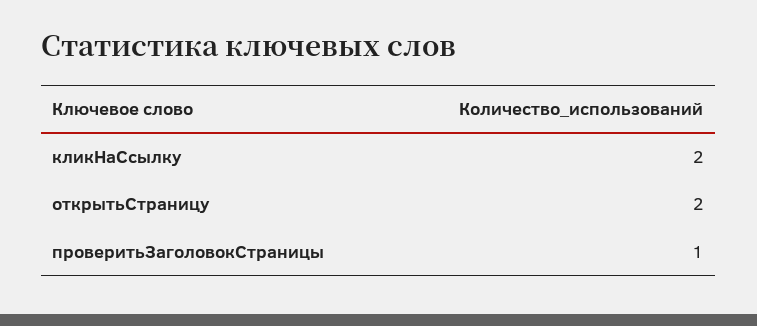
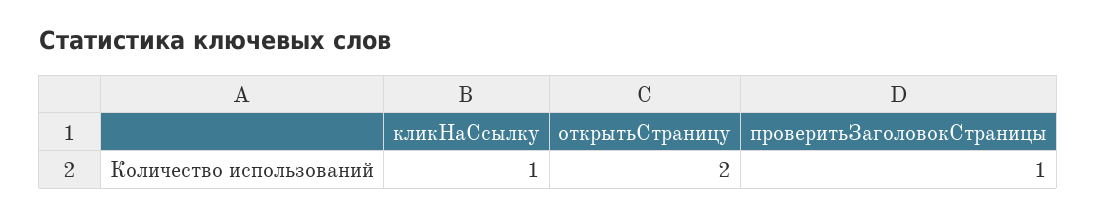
  {
-   "кликНаСсылку": 2,
+   "кликНаСсылку": 1,
    "открытьСтраницу": 2,
    "проверитьЗаголовокСтраницы": 1
  }

